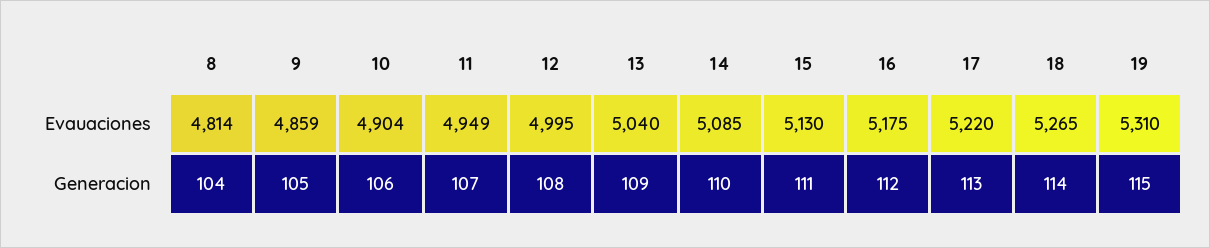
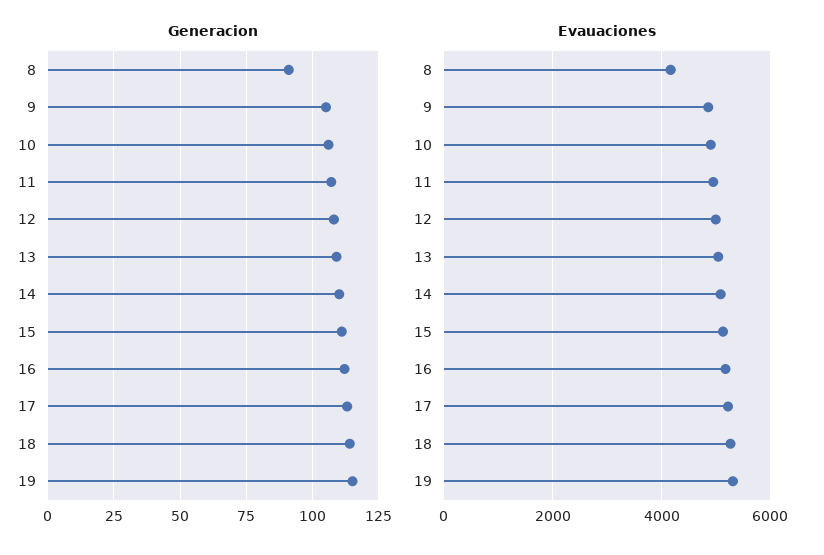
  {
    "Evauaciones": {
-     "8": 4814,
+     "8": 4200,
      "9": 4859,
      "10": 4904,
      "11": 4949,
      "12": 4995,
      "13": 5040,
      "14": 5085,
      "15": 5130,
      "16": 5175,
      "17": 5220,
      "18": 5265,
      "19": 5310
    },
    "Generacion": {
-     "8": 104,
+     "8": 90,
      "9": 105,
      "10": 106,
      "11": 107,
      "12": 108,
      "13": 109,
      "14": 110,
      "15": 111,
      "16": 112,
      "17": 113,
      "18": 114,
      "19": 115
    }
  }

